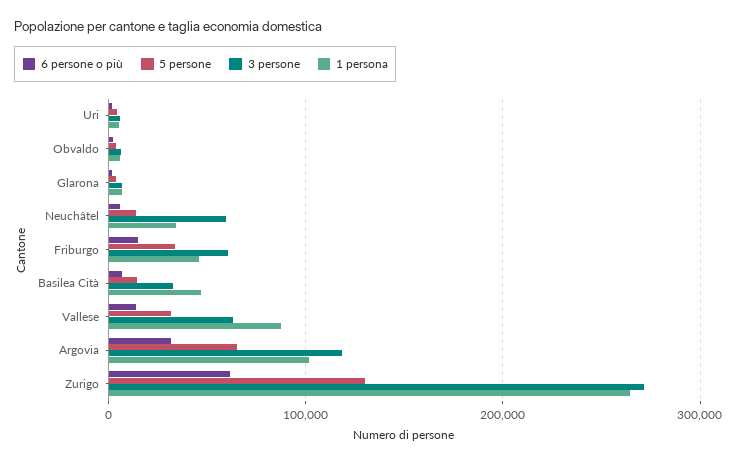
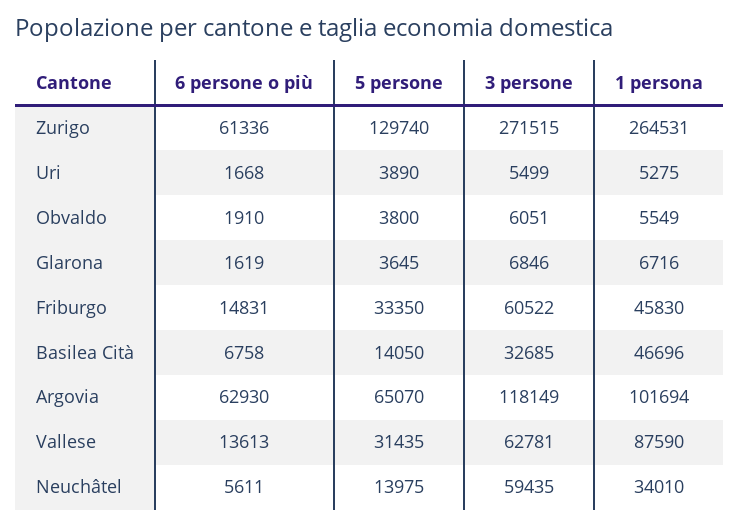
  {
    "6 persone o più": {
      "Uri": 1668,
      "Obvaldo": 1910,
      "Glarona": 1619,
      "Neuchâtel": 5611,
      "Friburgo": 14831,
      "Basilea Cità": 6758,
      "Vallese": 13613,
-     "Argovia": 30000,
+     "Argovia": 62930,
      "Zurigo": 61336
    },
    "5 persone": {
      "Uri": 3890,
      "Obvaldo": 3800,
      "Glarona": 3645,
      "Neuchâtel": 13975,
      "Friburgo": 33350,
      "Basilea Cità": 14050,
      "Vallese": 31435,
      "Argovia": 65070,
      "Zurigo": 129740
    },
    "3 persone": {
      "Uri": 5499,
      "Obvaldo": 6051,
      "Glarona": 6846,
      "Neuchâtel": 59435,
      "Friburgo": 60522,
      "Basilea Cità": 32685,
      "Vallese": 62781,
      "Argovia": 118149,
      "Zurigo": 271515
    },
    "1 persona": {
      "Uri": 5275,
      "Obvaldo": 5549,
      "Glarona": 6716,
      "Neuchâtel": 34010,
      "Friburgo": 45830,
      "Basilea Cità": 46696,
      "Vallese": 87590,
      "Argovia": 101694,
      "Zurigo": 264531
    }
  }

